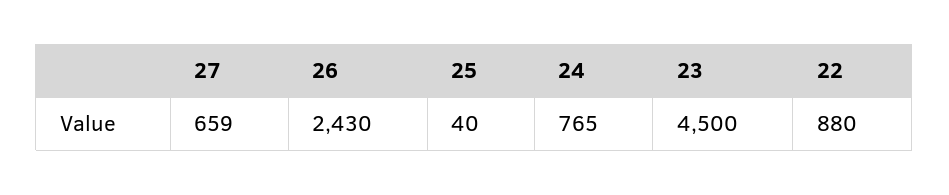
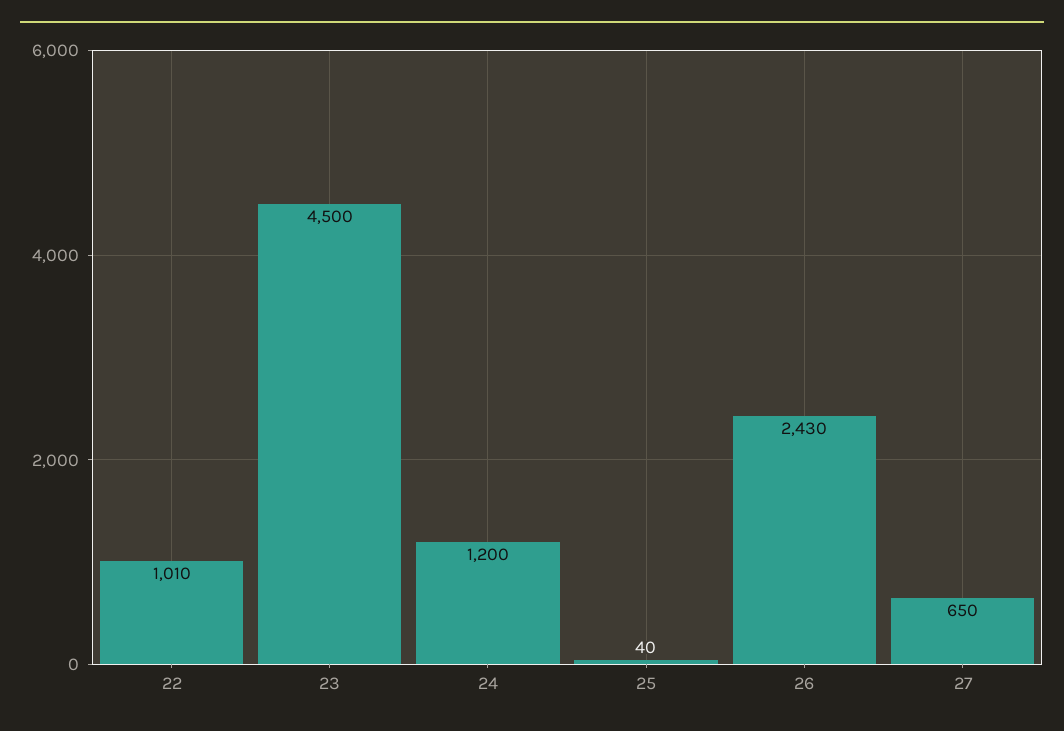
  {
-   "27": 659,
+   "27": 650,
    "26": 2430,
    "25": 40,
-   "24": 765,
+   "24": 1200,
    "23": 4500,
-   "22": 880
+   "22": 1010
  }

